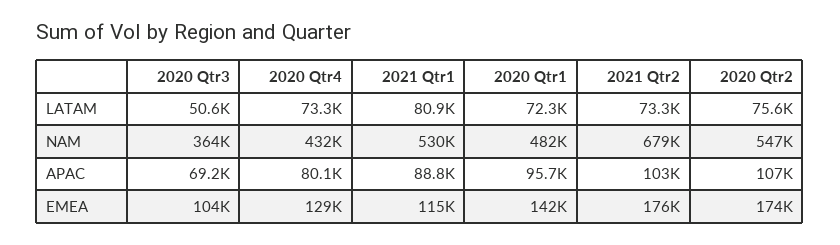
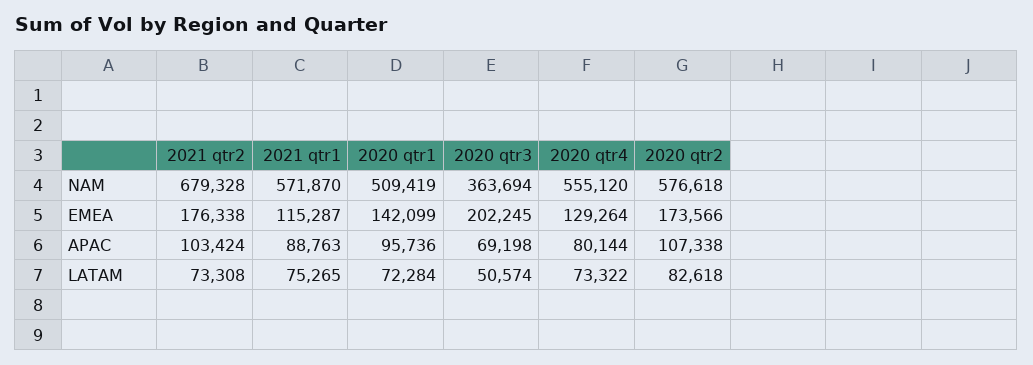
  {
    "2020 Qtr3": {
      "LATAM": 50574,
      "NAM": 363694,
      "APAC": 69198,
-     "EMEA": 104000
+     "EMEA": 202245
    },
    "2020 Qtr4": {
      "LATAM": 73322,
-     "NAM": 432000,
+     "NAM": 555120,
      "APAC": 80144,
      "EMEA": 129264
    },
    "2021 Qtr1": {
-     "LATAM": 80900,
+     "LATAM": 75265,
-     "NAM": 530000,
+     "NAM": 571870,
      "APAC": 88763,
      "EMEA": 115287
    },
    "2020 Qtr1": {
      "LATAM": 72284,
-     "NAM": 482000,
+     "NAM": 509419,
      "APAC": 95736,
      "EMEA": 142099
    },
    "2021 Qtr2": {
      "LATAM": 73308,
      "NAM": 679328,
      "APAC": 103424,
      "EMEA": 176338
    },
    "2020 Qtr2": {
-     "LATAM": 75600,
+     "LATAM": 82618,
-     "NAM": 547000,
+     "NAM": 576618,
      "APAC": 107338,
      "EMEA": 173566
    }
  }

